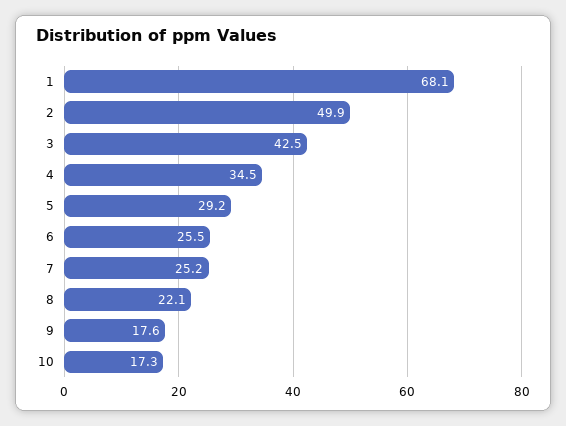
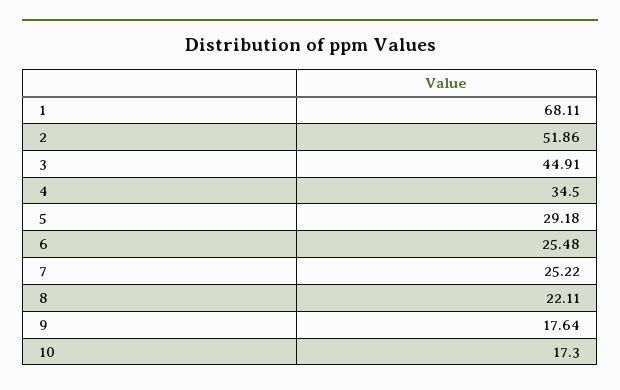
  {
    "1": 68.11,
-   "2": 49.9,
+   "2": 51.86,
-   "3": 42.5,
+   "3": 44.91,
    "4": 34.5,
    "5": 29.18,
    "6": 25.48,
    "7": 25.22,
    "8": 22.11,
    "9": 17.64,
    "10": 17.3
  }

